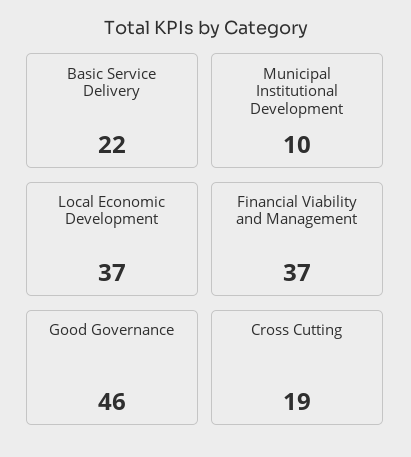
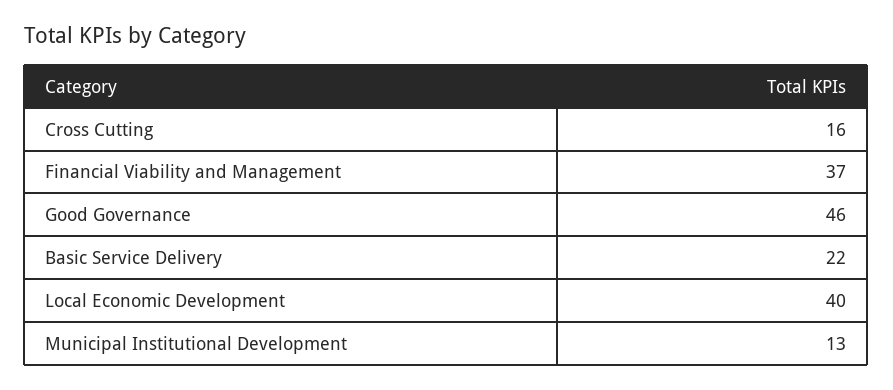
  {
    "Basic Service Delivery": 22,
-   "Municipal Institutional Development": 10,
+   "Municipal Institutional Development": 13,
-   "Local Economic Development": 37,
+   "Local Economic Development": 40,
    "Financial Viability and Management": 37,
    "Good Governance": 46,
-   "Cross Cutting": 19
+   "Cross Cutting": 16
  }

